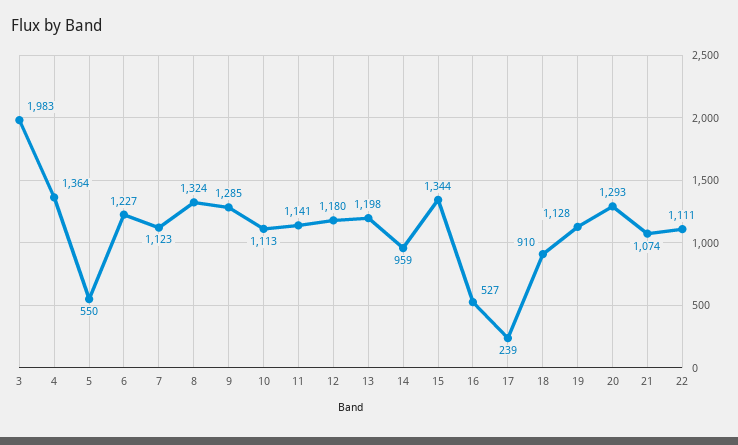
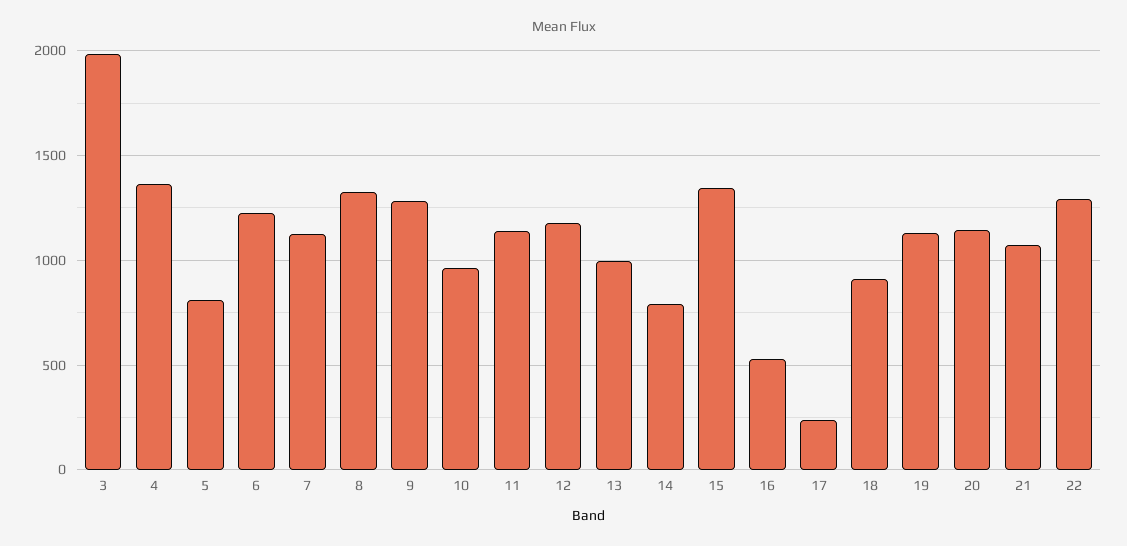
  {
    "3": 1983,
    "4": 1364,
-   "5": 550,
+   "5": 800,
    "6": 1227,
    "7": 1123,
    "8": 1324,
    "9": 1285,
-   "10": 1113,
+   "10": 950,
    "11": 1141,
    "12": 1180,
-   "13": 1198,
+   "13": 1000,
-   "14": 959,
+   "14": 800,
    "15": 1344,
    "16": 527,
    "17": 239,
    "18": 910,
    "19": 1128,
-   "20": 1293,
+   "20": 1150,
    "21": 1074,
-   "22": 1111
+   "22": 1300
  }

